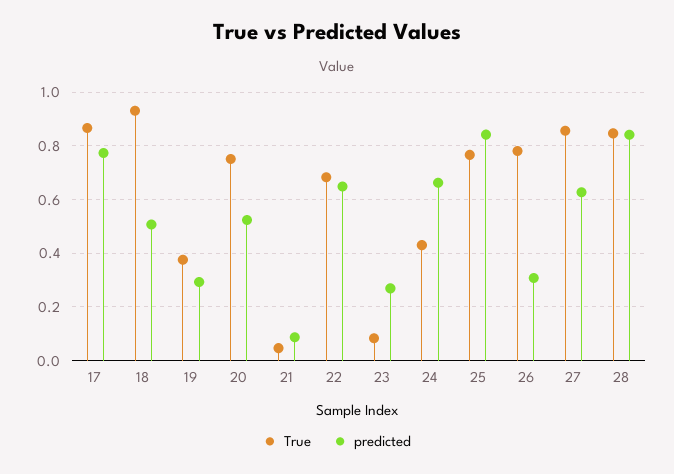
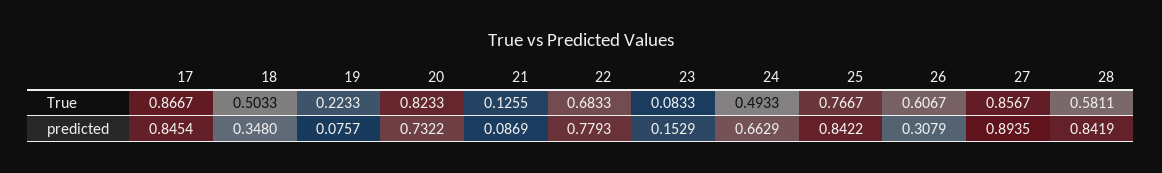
  {
    "True": {
      "17": 0.8667,
-     "18": 0.925,
+     "18": 0.5033,
-     "19": 0.375,
+     "19": 0.2233,
-     "20": 0.75,
+     "20": 0.8233,
-     "21": 0.05,
+     "21": 0.1255,
      "22": 0.6833,
      "23": 0.0833,
-     "24": 0.425,
+     "24": 0.4933,
      "25": 0.7667,
-     "26": 0.775,
+     "26": 0.6067,
      "27": 0.8567,
-     "28": 0.85
+     "28": 0.5811
    },
    "predicted": {
-     "17": 0.775,
+     "17": 0.8454,
-     "18": 0.5,
+     "18": 0.348,
-     "19": 0.3,
+     "19": 0.0757,
-     "20": 0.525,
+     "20": 0.7322,
      "21": 0.0869,
-     "22": 0.65,
+     "22": 0.7793,
-     "23": 0.275,
+     "23": 0.1529,
      "24": 0.6629,
      "25": 0.8422,
      "26": 0.3079,
-     "27": 0.625,
+     "27": 0.8935,
      "28": 0.8419
    }
  }

